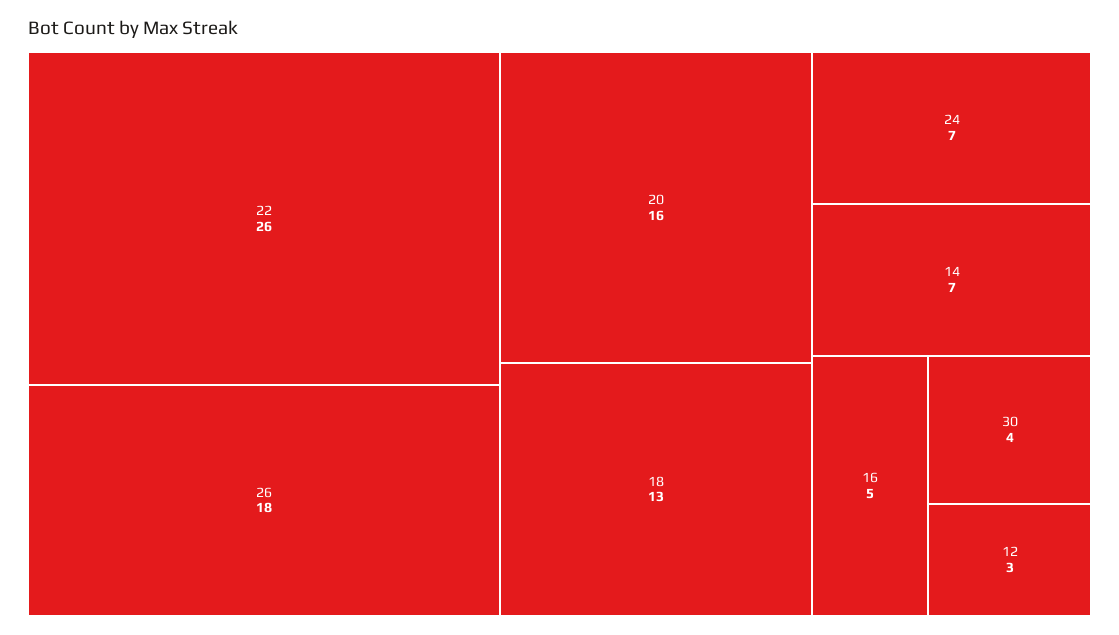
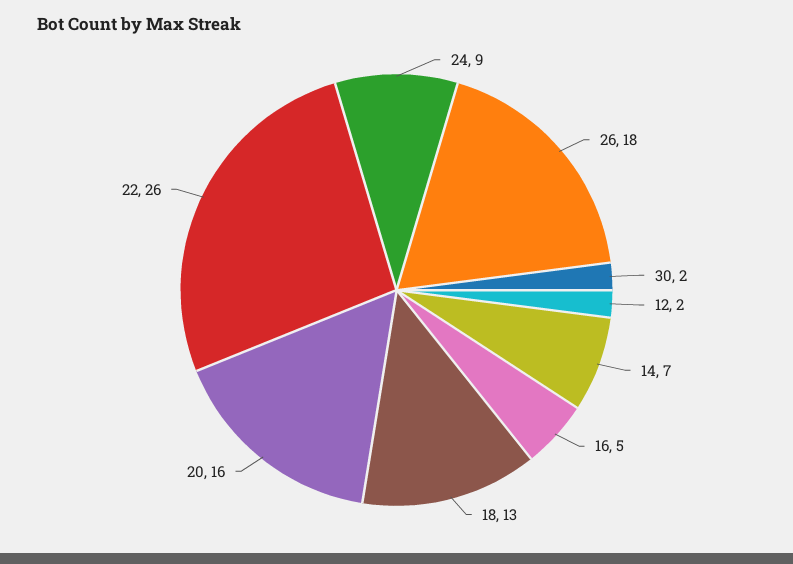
  {
    "22": 26,
    "26": 18,
    "20": 16,
    "18": 13,
-   "24": 7,
+   "24": 9,
    "14": 7,
    "16": 5,
-   "30": 4,
+   "30": 2,
-   "12": 3
+   "12": 2
  }

